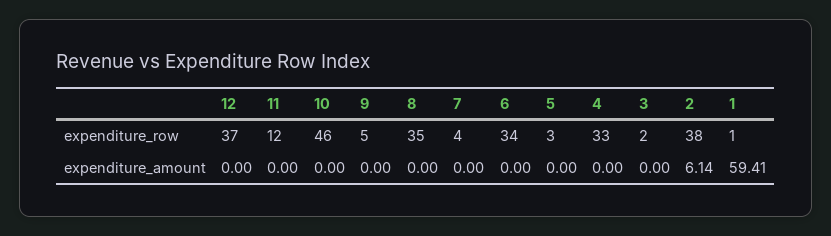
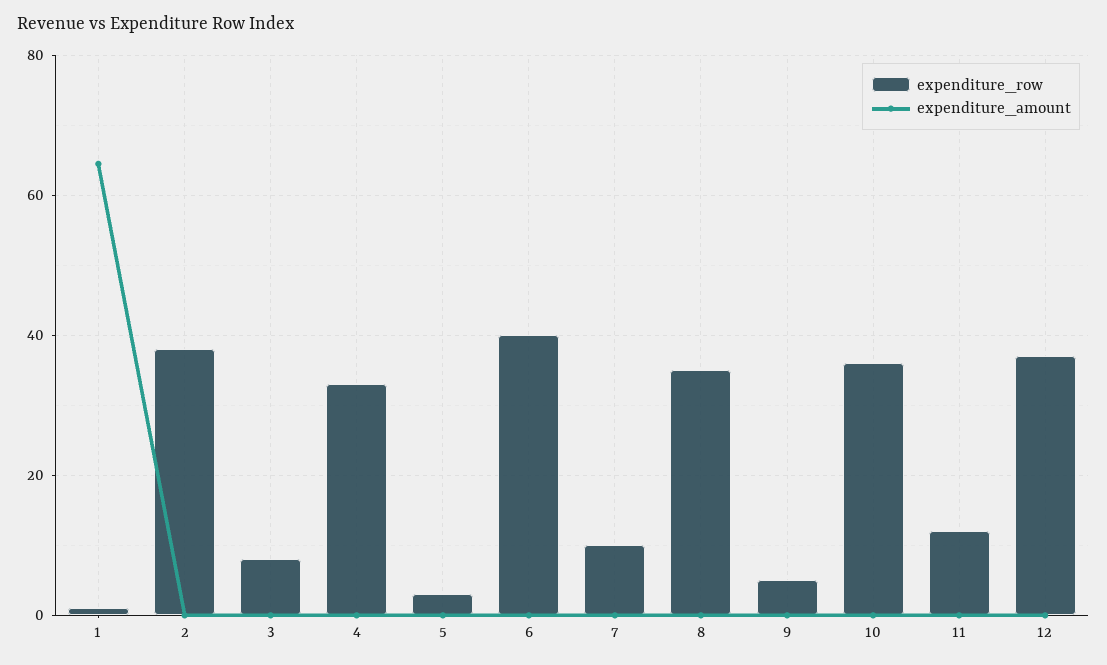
  {
    "expenditure_row": {
      "12": 37,
      "11": 12,
-     "10": 46,
+     "10": 36,
      "9": 5,
      "8": 35,
-     "7": 4,
+     "7": 10,
-     "6": 34,
+     "6": 40,
      "5": 3,
      "4": 33,
-     "3": 2,
+     "3": 8,
      "2": 38,
      "1": 1
    },
    "expenditure_amount": {
      "12": 0,
      "11": 0,
      "10": 0,
      "9": 0,
      "8": 0,
      "7": 0,
      "6": 0,
      "5": 0,
      "4": 0,
      "3": 0,
-     "2": 6.14,
+     "2": 0,
-     "1": 59.41
+     "1": 64
    }
  }

